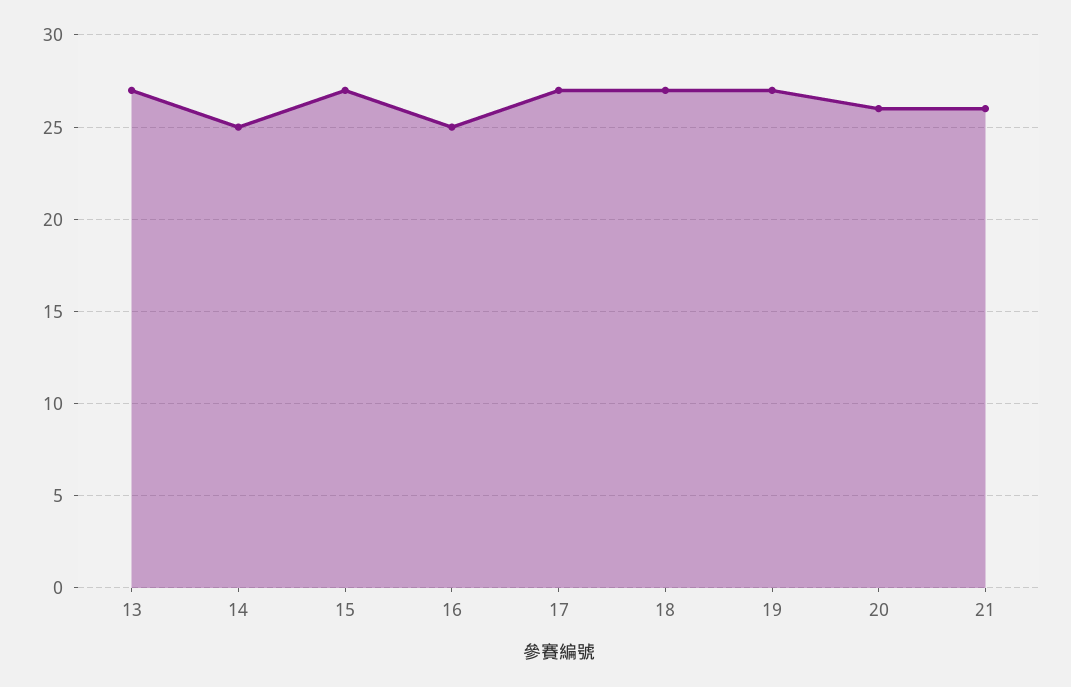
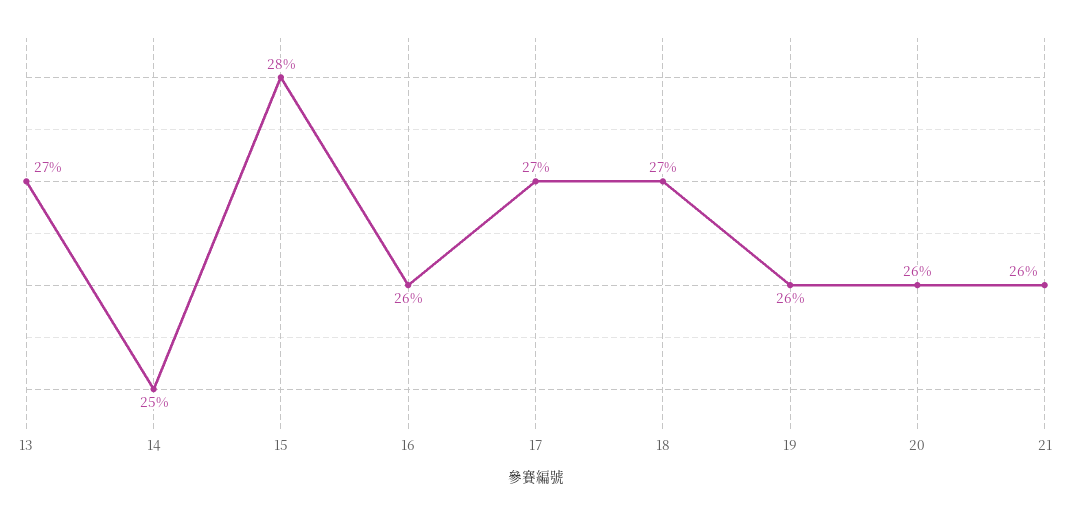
  {
    "13": 27,
    "14": 25,
-   "15": 27,
+   "15": 28,
-   "16": 25,
+   "16": 26,
    "17": 27,
    "18": 27,
-   "19": 27,
+   "19": 26,
    "20": 26,
    "21": 26
  }

